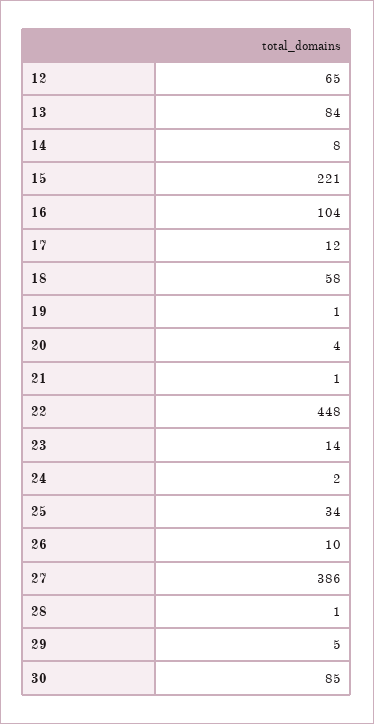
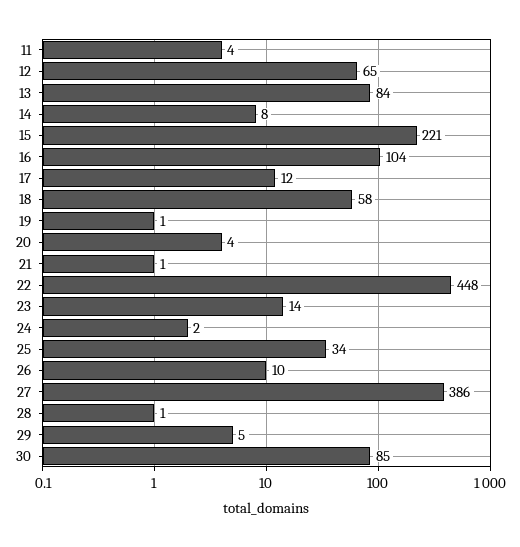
  {
    "12": 65,
    "13": 84,
    "14": 8,
    "15": 221,
    "16": 104,
    "17": 12,
    "18": 58,
    "19": 1,
    "20": 4,
    "21": 1,
    "22": 448,
    "23": 14,
    "24": 2,
    "25": 34,
    "26": 10,
    "27": 386,
    "28": 1,
    "29": 5,
-   "30": 85
+   "30": 85,
+   "11": 4
  }

